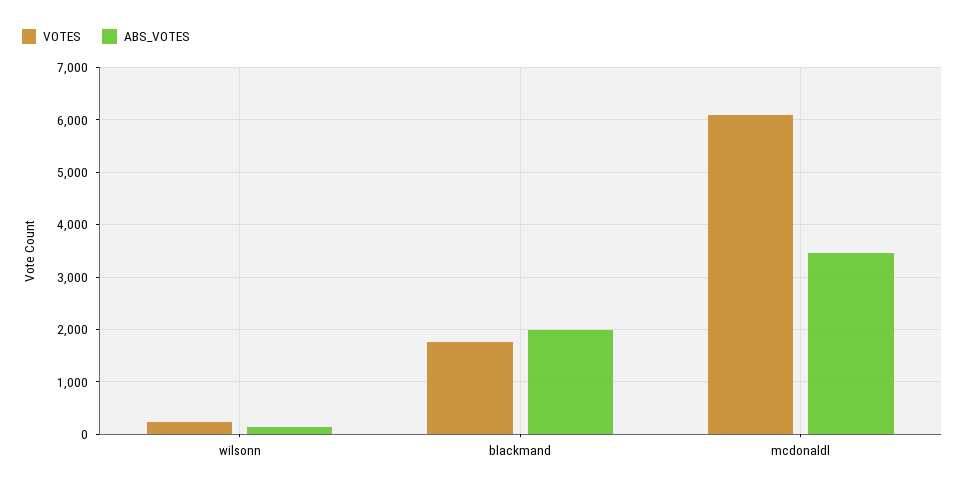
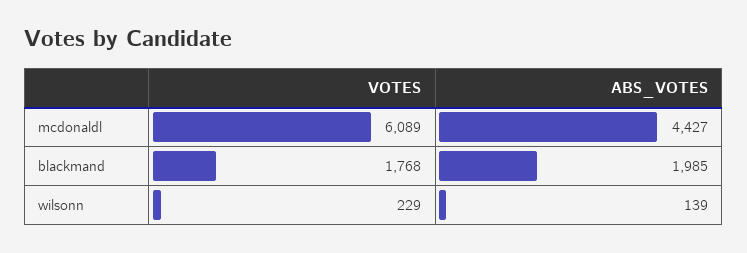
  {
    "VOTES": {
      "wilsonn": 229,
      "blackmand": 1768,
      "mcdonaldl": 6089
    },
    "ABS_VOTES": {
      "wilsonn": 139,
      "blackmand": 1985,
-     "mcdonaldl": 3400
+     "mcdonaldl": 4427
    }
  }

